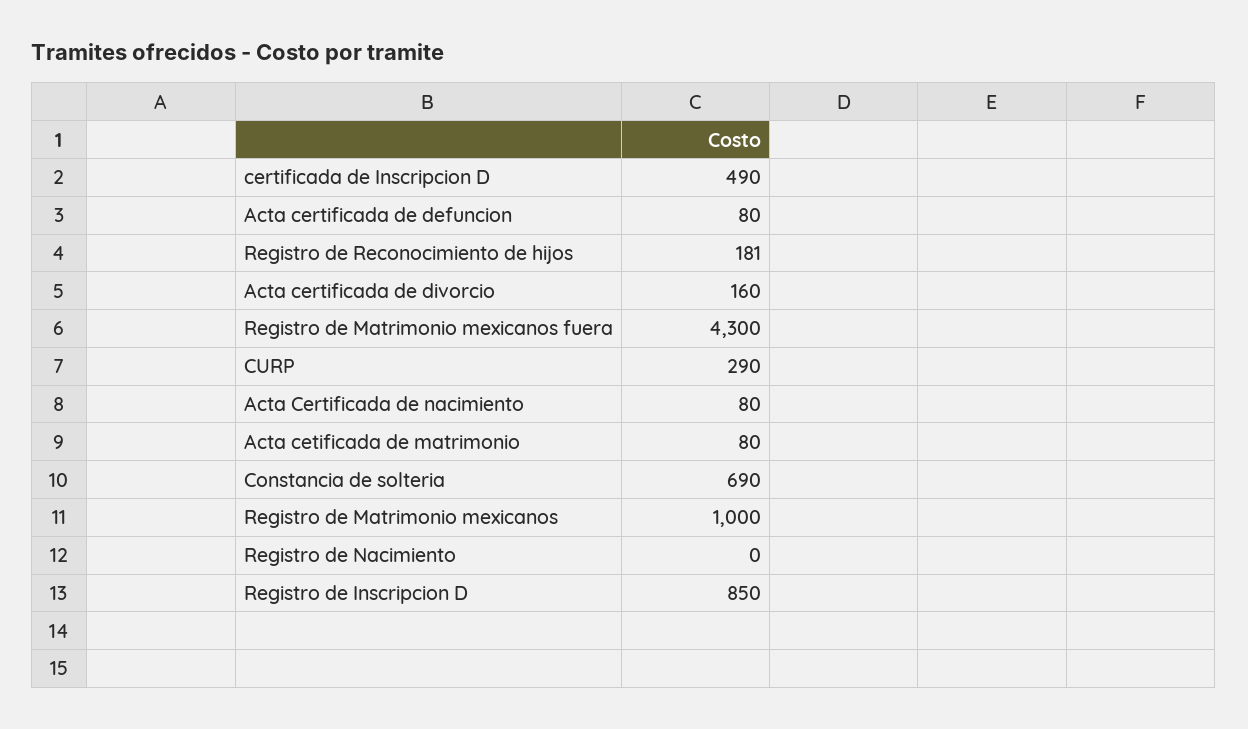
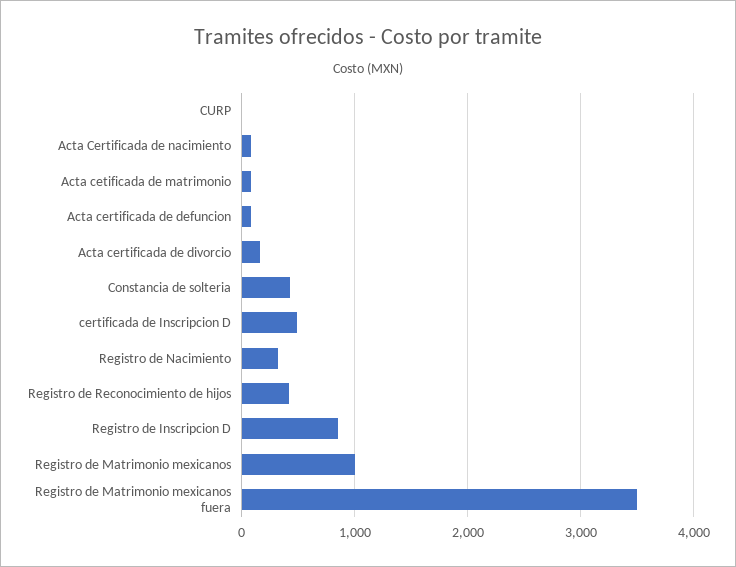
  {
    "certificada de Inscripcion D": 490,
    "Acta certificada de defuncion": 80,
-   "Registro de Reconocimiento de hijos": 181,
+   "Registro de Reconocimiento de hijos": 400,
    "Acta certificada de divorcio": 160,
-   "Registro de Matrimonio mexicanos fuera": 4300,
+   "Registro de Matrimonio mexicanos fuera": 3500,
-   "CURP": 290,
+   "CURP": 0,
    "Acta Certificada de nacimiento": 80,
    "Acta cetificada de matrimonio": 80,
-   "Constancia de solteria": 690,
+   "Constancia de solteria": 400,
    "Registro de Matrimonio mexicanos": 1000,
-   "Registro de Nacimiento": 0,
+   "Registro de Nacimiento": 300,
    "Registro de Inscripcion D": 850
  }

